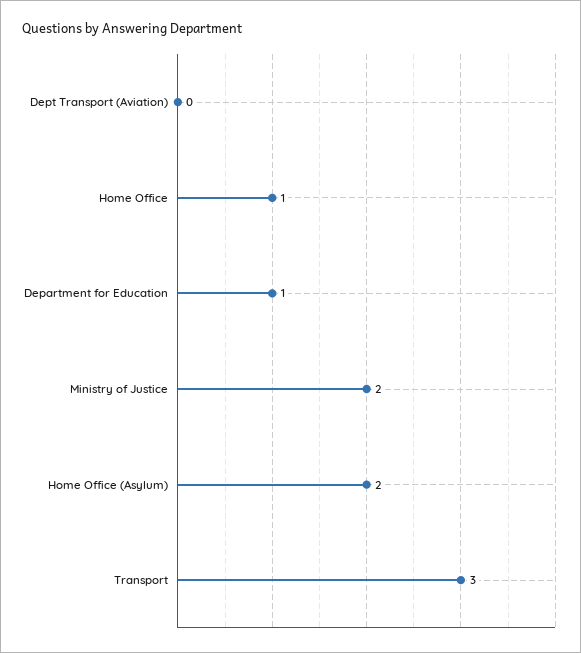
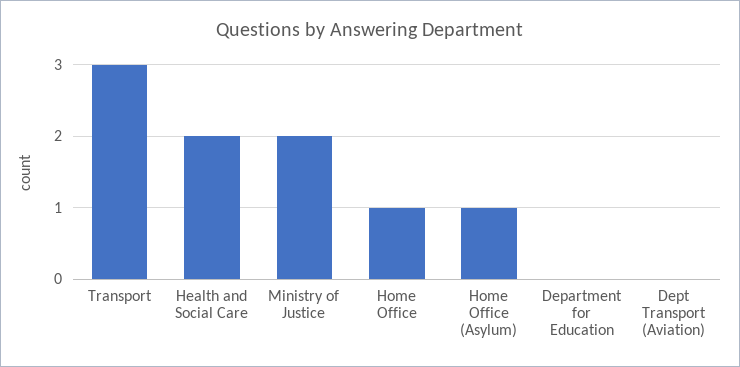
  {
    "Dept Transport (Aviation)": 0,
    "Home Office": 1,
-   "Department for Education": 1,
+   "Department for Education": 0,
    "Ministry of Justice": 2,
-   "Home Office (Asylum)": 2,
+   "Home Office (Asylum)": 1,
-   "Transport": 3
+   "Transport": 3,
+   "Health and Social Care": 2
  }

